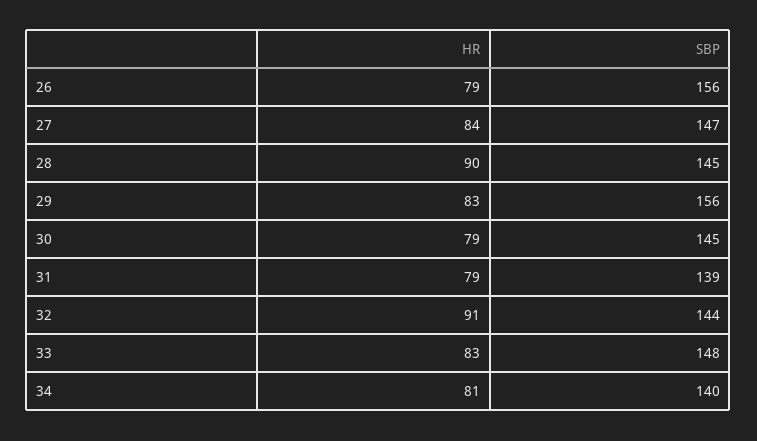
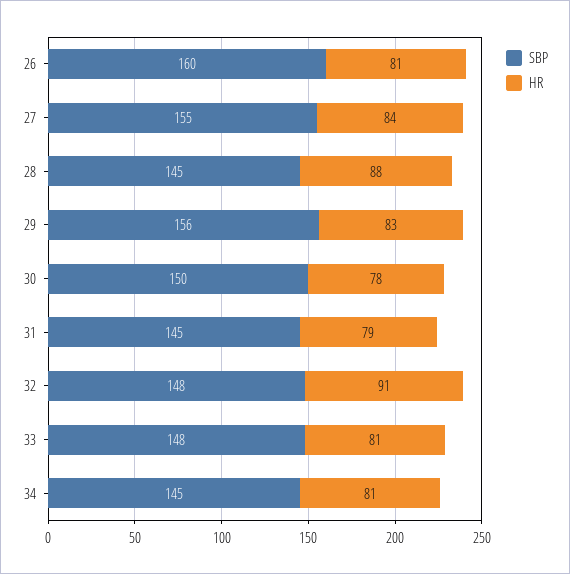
  {
    "HR": {
-     "26": 79,
+     "26": 81,
      "27": 84,
-     "28": 90,
+     "28": 88,
      "29": 83,
-     "30": 79,
+     "30": 78,
      "31": 79,
      "32": 91,
-     "33": 83,
+     "33": 81,
      "34": 81
    },
    "SBP": {
-     "26": 156,
+     "26": 160,
-     "27": 147,
+     "27": 155,
      "28": 145,
      "29": 156,
-     "30": 145,
+     "30": 150,
-     "31": 139,
+     "31": 145,
-     "32": 144,
+     "32": 148,
      "33": 148,
-     "34": 140
+     "34": 145
    }
  }

